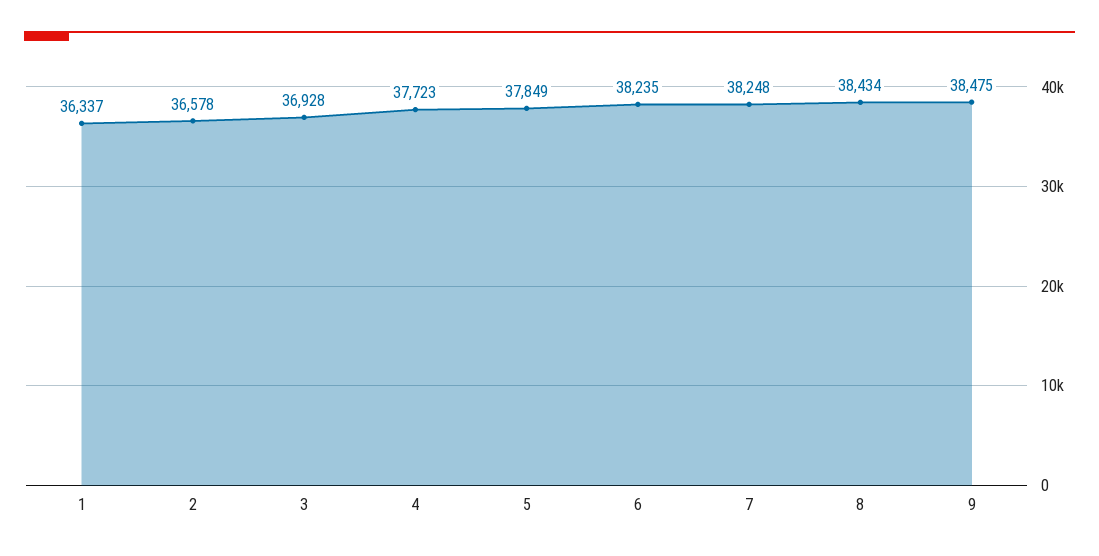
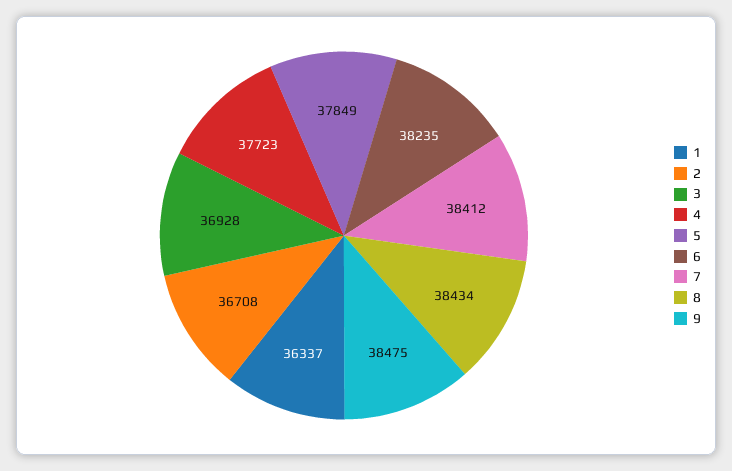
  {
    "1": 36337,
-   "2": 36578,
+   "2": 36708,
    "3": 36928,
    "4": 37723,
    "5": 37849,
    "6": 38235,
-   "7": 38248,
+   "7": 38412,
    "8": 38434,
    "9": 38475
  }

